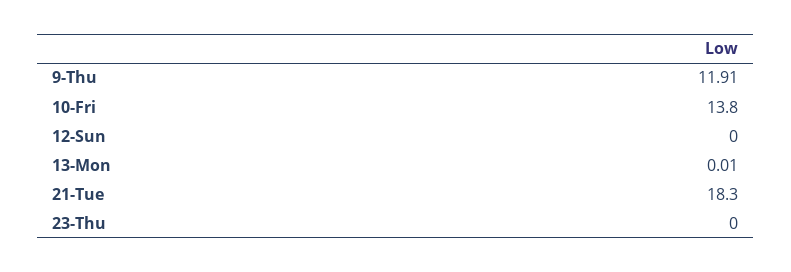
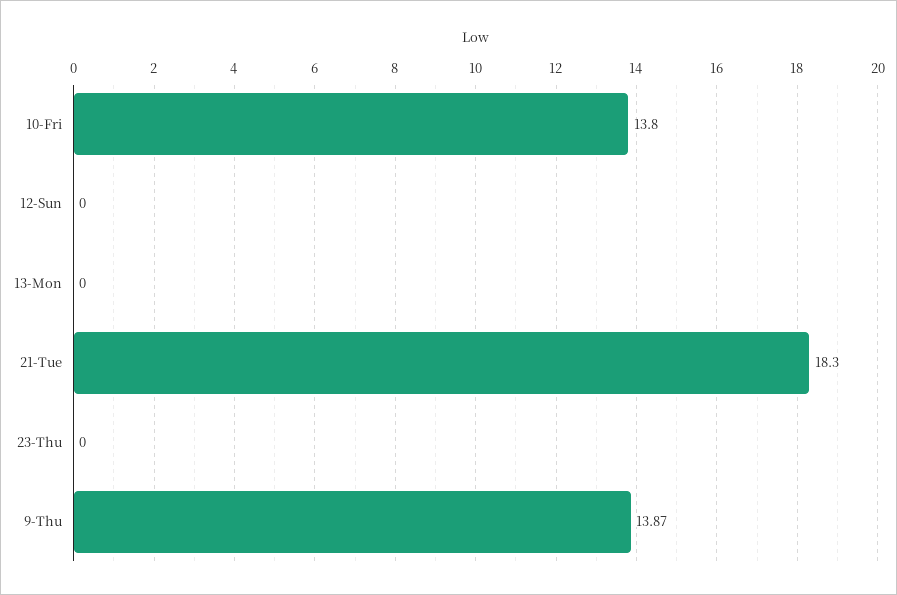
  {
-   "9-Thu": 11.91,
+   "9-Thu": 13.87,
    "10-Fri": 13.8,
    "12-Sun": 0,
-   "13-Mon": 0.01,
+   "13-Mon": 0,
    "21-Tue": 18.3,
    "23-Thu": 0
  }

